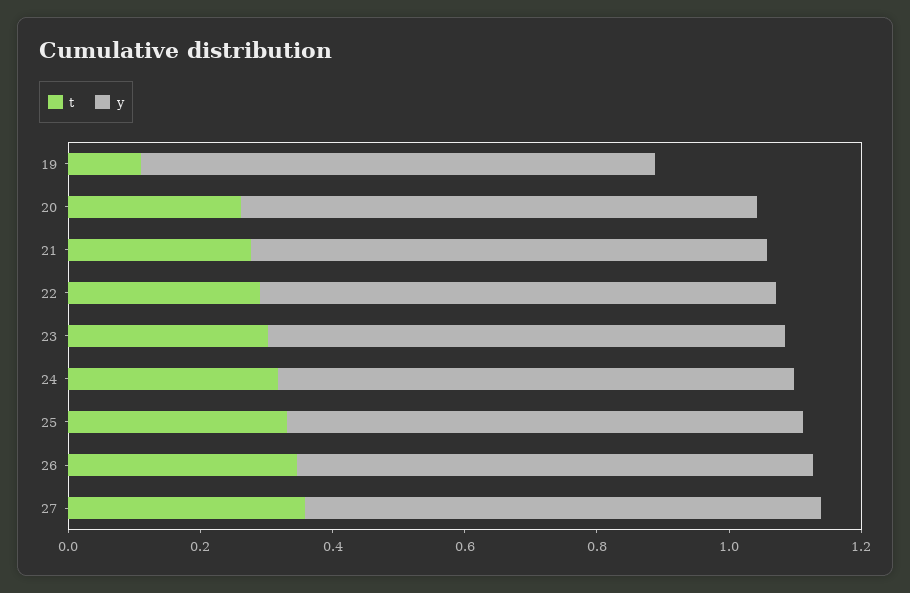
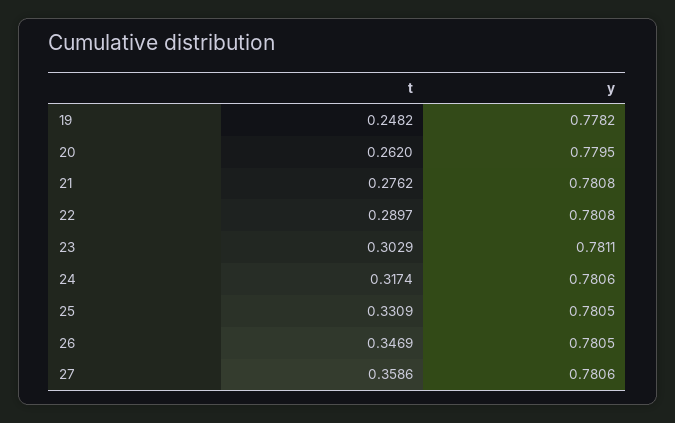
  {
    "t": {
-     "19": 0.1,
+     "19": 0.2482,
      "20": 0.262,
      "21": 0.2762,
      "22": 0.2897,
      "23": 0.3029,
      "24": 0.3174,
      "25": 0.3309,
      "26": 0.3469,
      "27": 0.3586
    },
    "y": {
      "19": 0.7782,
      "20": 0.7795,
      "21": 0.7808,
      "22": 0.7808,
      "23": 0.7811,
      "24": 0.7806,
      "25": 0.7805,
      "26": 0.7805,
      "27": 0.7806
    }
  }

